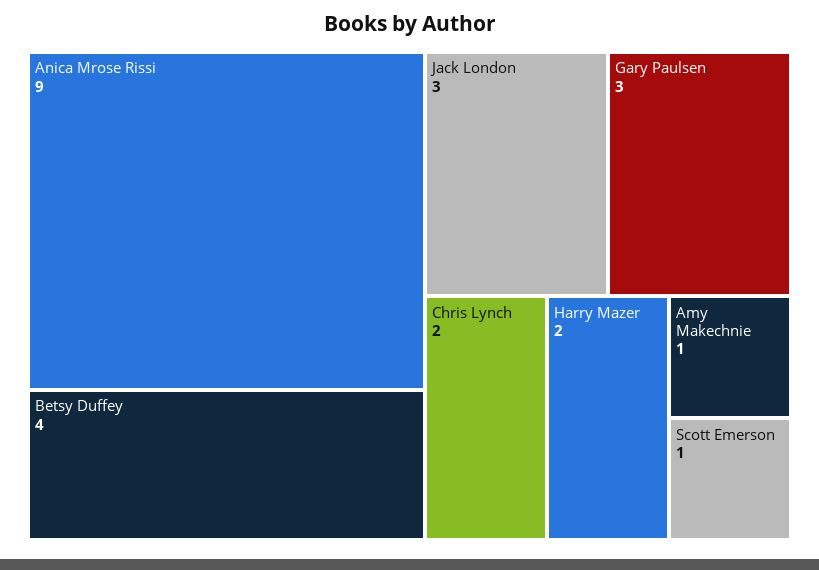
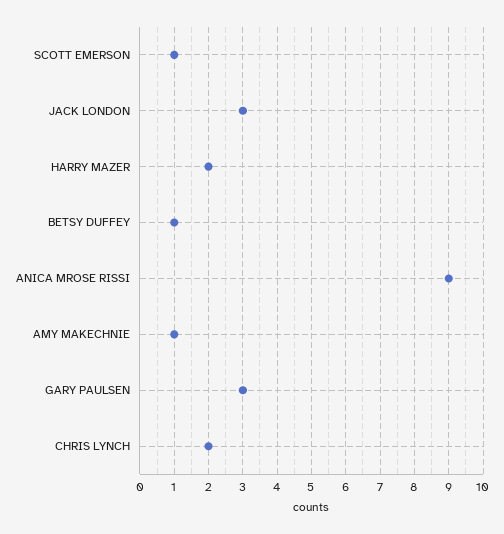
  {
    "Anica Mrose Rissi": 9,
-   "Betsy Duffey": 4,
+   "Betsy Duffey": 1,
    "Jack London": 3,
    "Gary Paulsen": 3,
    "Chris Lynch": 2,
    "Harry Mazer": 2,
    "Amy Makechnie": 1,
    "Scott Emerson": 1
  }

